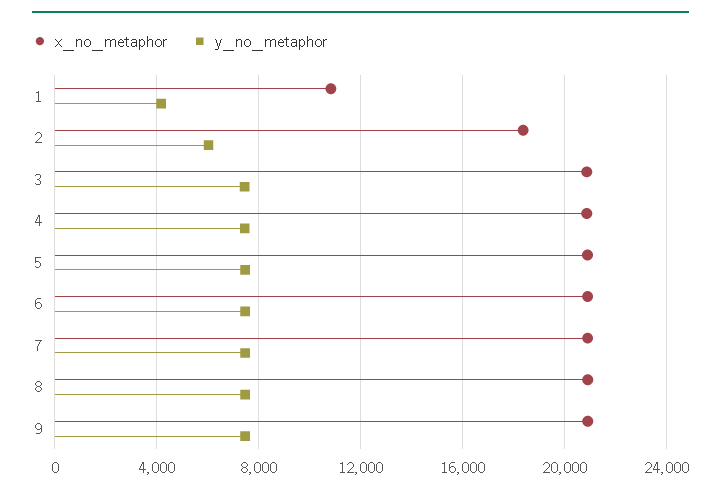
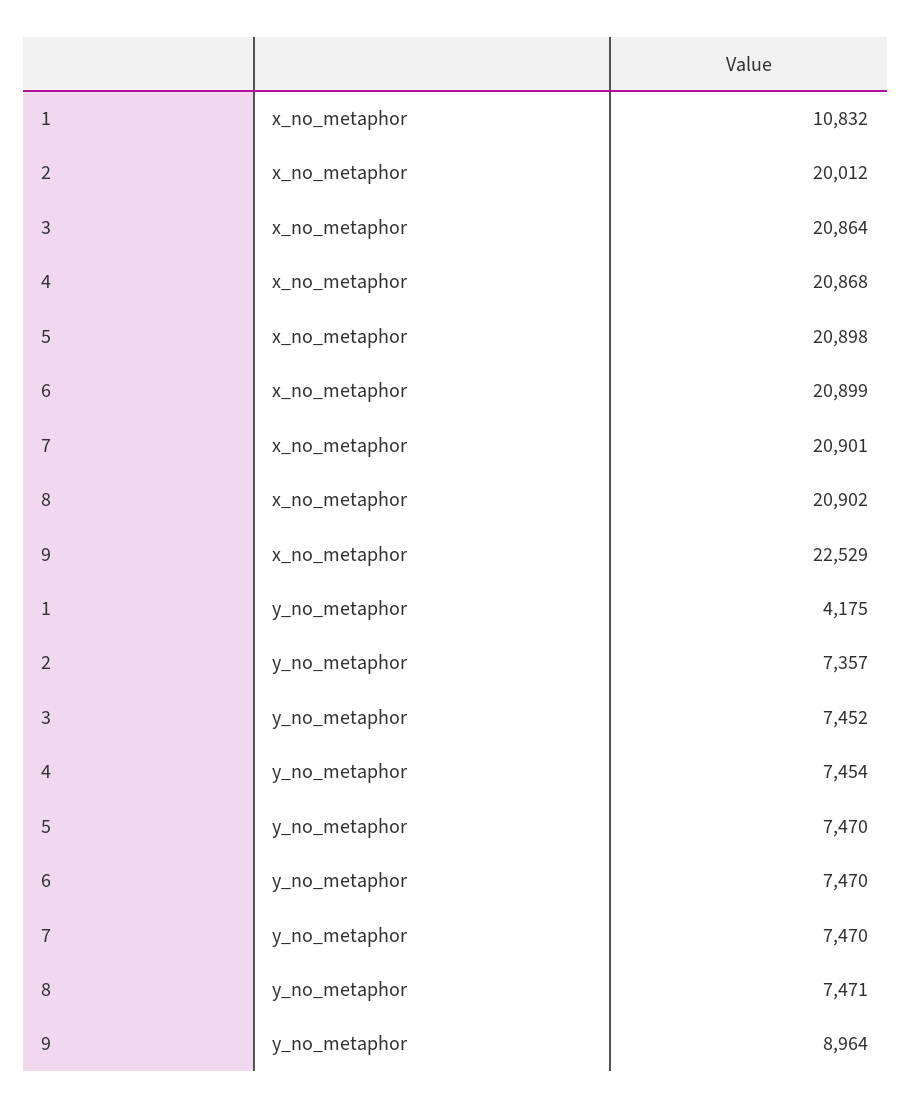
  {
    "x_no_metaphor": {
      "1": 10832,
-     "2": 18500,
+     "2": 20012,
      "3": 20864,
      "4": 20868,
      "5": 20898,
      "6": 20899,
      "7": 20901,
      "8": 20902,
-     "9": 21000
+     "9": 22529
    },
    "y_no_metaphor": {
      "1": 4175,
-     "2": 6000,
+     "2": 7357,
      "3": 7452,
      "4": 7454,
      "5": 7470,
      "6": 7470,
      "7": 7470,
      "8": 7471,
-     "9": 7500
+     "9": 8964
    }
  }

